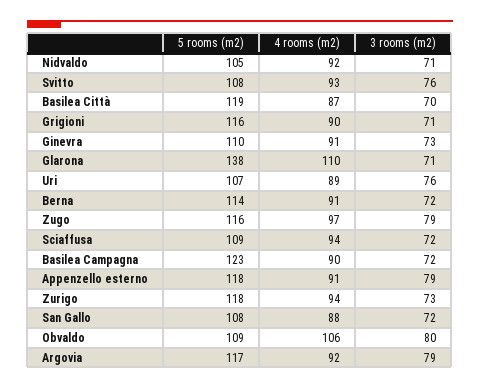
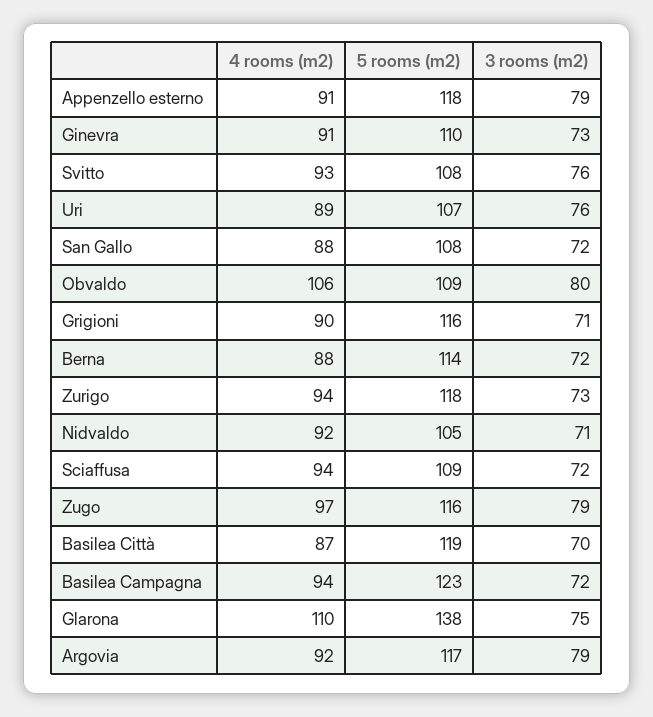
  {
    "5 rooms (m2)": {
      "Nidvaldo": 105,
      "Svitto": 108,
      "Basilea Città": 119,
      "Grigioni": 116,
      "Ginevra": 110,
      "Glarona": 138,
      "Uri": 107,
      "Berna": 114,
      "Zugo": 116,
      "Sciaffusa": 109,
      "Basilea Campagna": 123,
      "Appenzello esterno": 118,
      "Zurigo": 118,
      "San Gallo": 108,
      "Obvaldo": 109,
      "Argovia": 117
    },
    "4 rooms (m2)": {
      "Nidvaldo": 92,
      "Svitto": 93,
      "Basilea Città": 87,
      "Grigioni": 90,
      "Ginevra": 91,
      "Glarona": 110,
      "Uri": 89,
-     "Berna": 91,
+     "Berna": 88,
      "Zugo": 97,
      "Sciaffusa": 94,
-     "Basilea Campagna": 90,
+     "Basilea Campagna": 94,
      "Appenzello esterno": 91,
      "Zurigo": 94,
      "San Gallo": 88,
      "Obvaldo": 106,
      "Argovia": 92
    },
    "3 rooms (m2)": {
      "Nidvaldo": 71,
      "Svitto": 76,
      "Basilea Città": 70,
      "Grigioni": 71,
      "Ginevra": 73,
-     "Glarona": 71,
+     "Glarona": 75,
      "Uri": 76,
      "Berna": 72,
      "Zugo": 79,
      "Sciaffusa": 72,
      "Basilea Campagna": 72,
      "Appenzello esterno": 79,
      "Zurigo": 73,
      "San Gallo": 72,
      "Obvaldo": 80,
      "Argovia": 79
    }
  }

